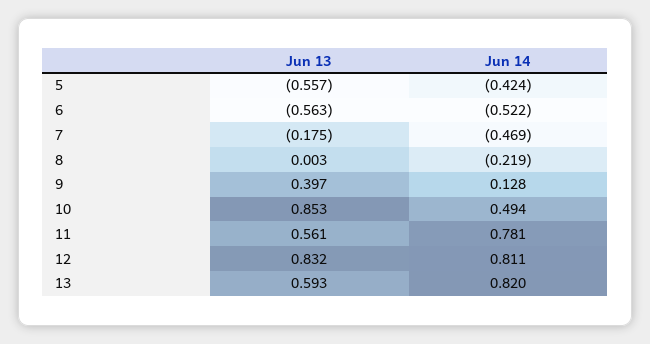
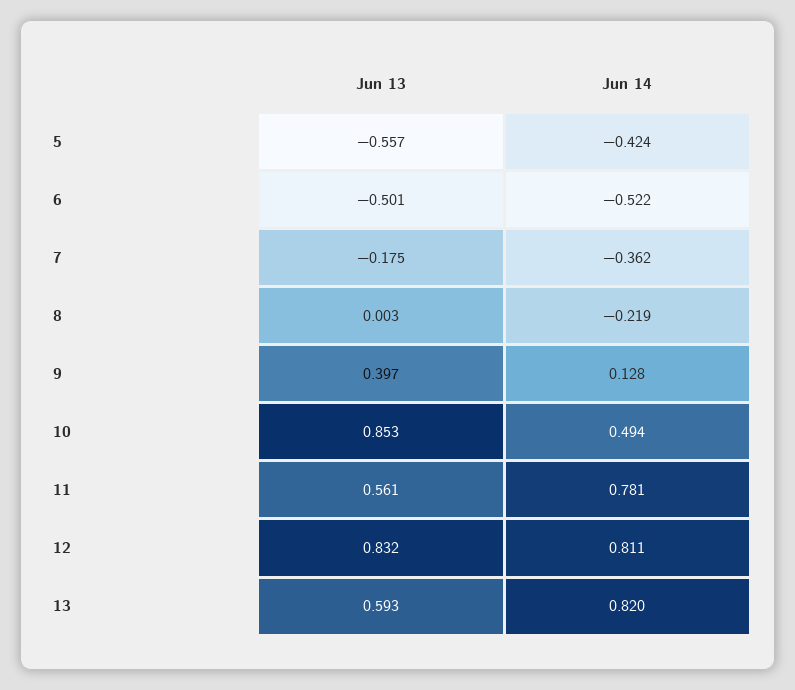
  {
    "Jun 13": {
      "5": -0.557,
-     "6": -0.563,
+     "6": -0.501,
      "7": -0.175,
      "8": 0.003,
      "9": 0.397,
      "10": 0.853,
      "11": 0.561,
      "12": 0.832,
      "13": 0.593
    },
    "Jun 14": {
      "5": -0.424,
      "6": -0.522,
-     "7": -0.469,
+     "7": -0.362,
      "8": -0.219,
      "9": 0.128,
      "10": 0.494,
      "11": 0.781,
      "12": 0.811,
      "13": 0.82
    }
  }

